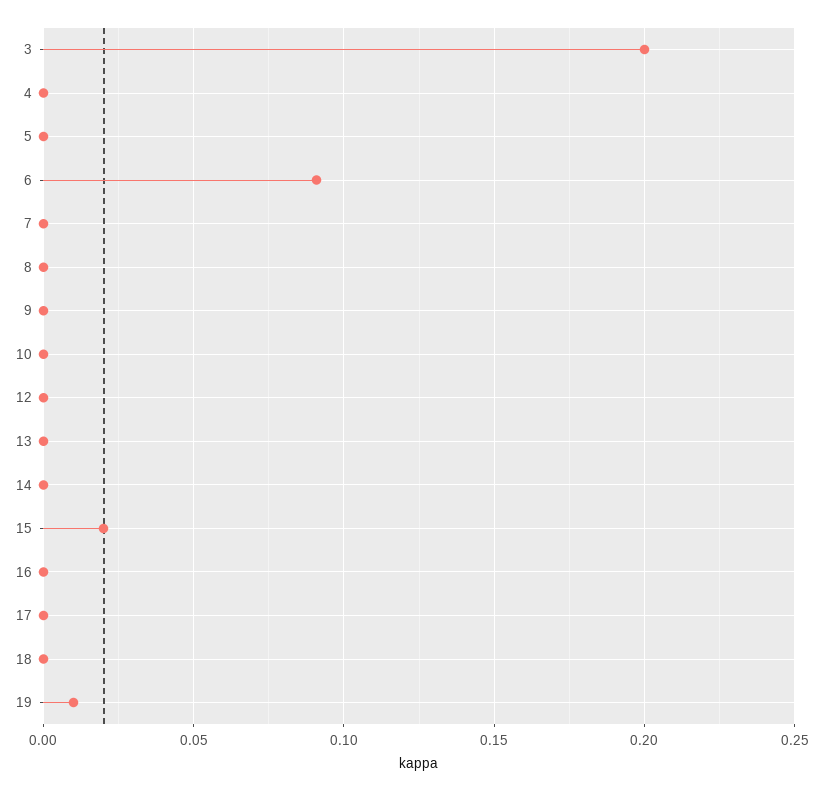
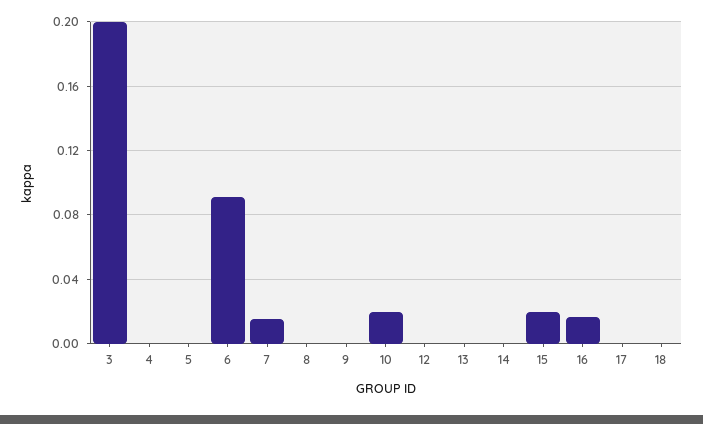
  {
    "3": 0.2,
    "4": 0,
    "5": 0,
    "6": 0.09,
-   "7": 0,
+   "7": 0.015,
    "8": 0,
    "9": 0,
-   "10": 0,
+   "10": 0.02,
    "12": 0,
    "13": 0,
    "14": 0,
    "15": 0.02,
-   "16": 0,
+   "16": 0.015,
    "17": 0,
-   "18": 0,
+   "18": 0
-   "19": 0.01
  }

